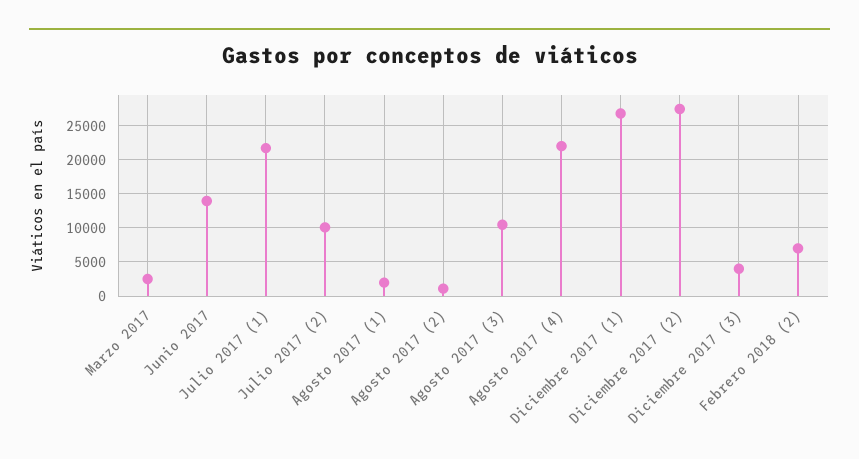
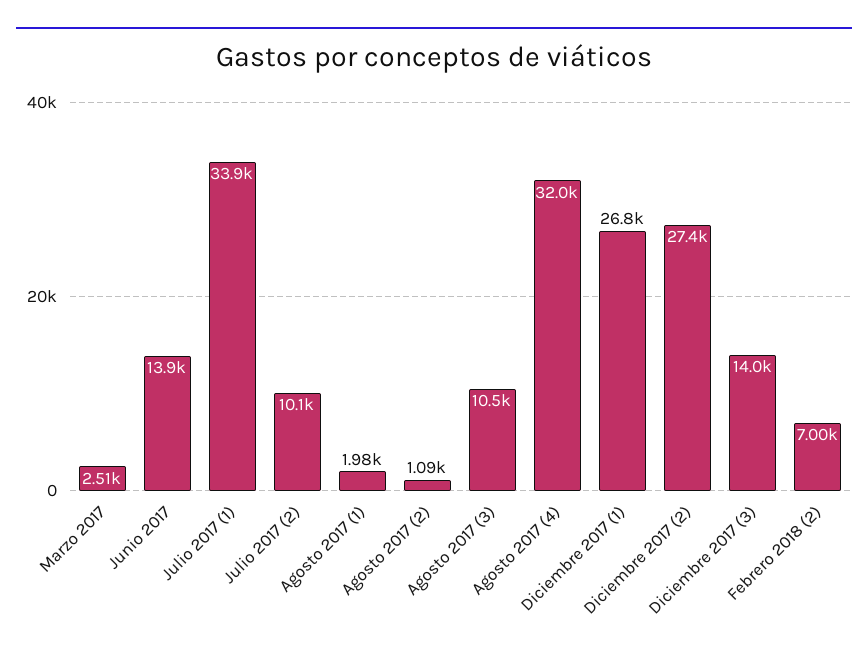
  {
    "Marzo 2017": 2510,
    "Junio 2017": 13900,
-   "Julio 2017 (1)": 22000,
+   "Julio 2017 (1)": 33900,
    "Julio 2017 (2)": 10100,
    "Agosto 2017 (1)": 1980,
    "Agosto 2017 (2)": 1090,
    "Agosto 2017 (3)": 10500,
-   "Agosto 2017 (4)": 22000,
+   "Agosto 2017 (4)": 32000,
    "Diciembre 2017 (1)": 26800,
    "Diciembre 2017 (2)": 27400,
-   "Diciembre 2017 (3)": 4000,
+   "Diciembre 2017 (3)": 14000,
    "Febrero 2018 (2)": 7000
  }

